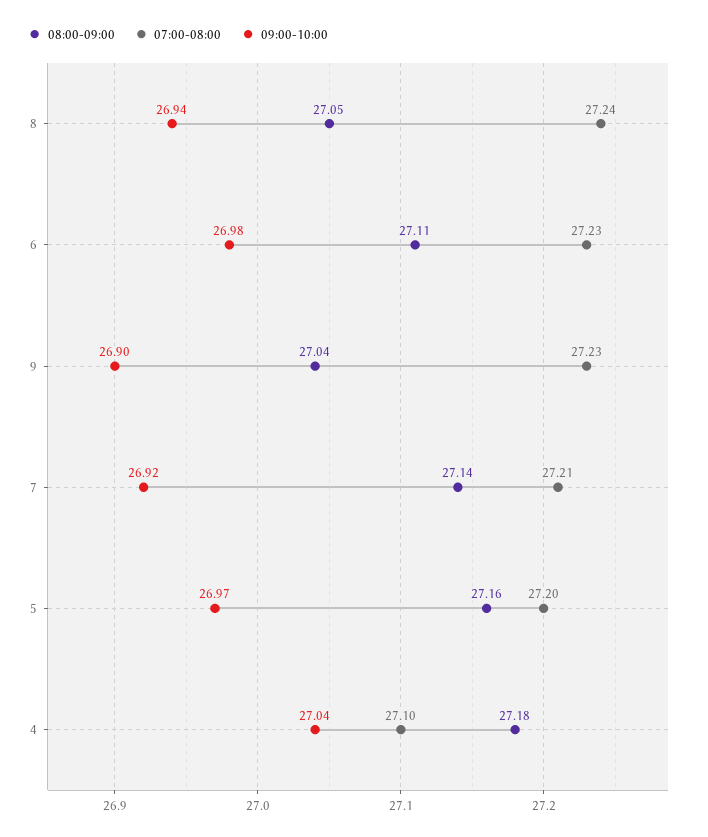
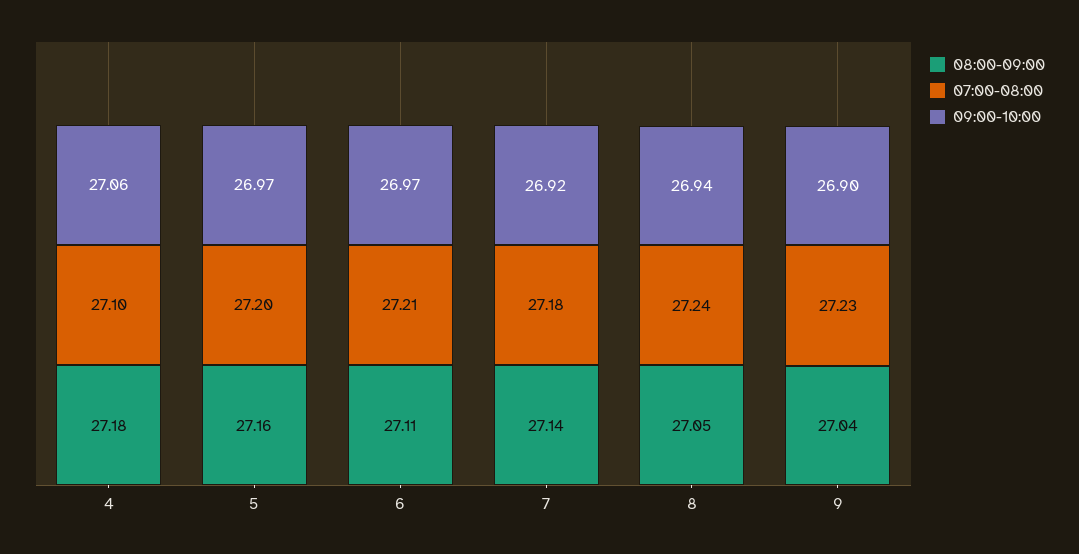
  {
    "08:00-09:00": {
      "8": 27.05,
      "6": 27.11,
      "9": 27.04,
      "7": 27.14,
      "5": 27.16,
      "4": 27.18
    },
    "07:00-08:00": {
      "8": 27.24,
-     "6": 27.23,
+     "6": 27.21,
      "9": 27.23,
-     "7": 27.21,
+     "7": 27.18,
      "5": 27.2,
      "4": 27.1
    },
    "09:00-10:00": {
      "8": 26.94,
-     "6": 26.98,
+     "6": 26.97,
      "9": 26.9,
      "7": 26.92,
      "5": 26.97,
-     "4": 27.04
+     "4": 27.06
    }
  }

